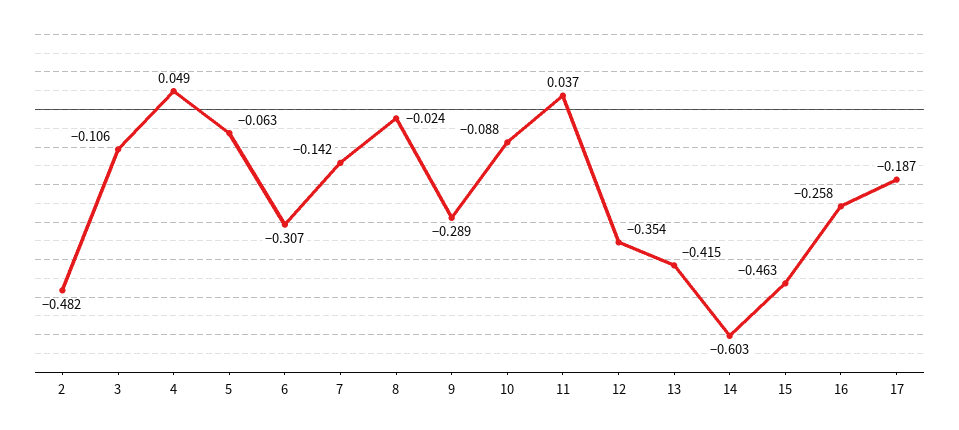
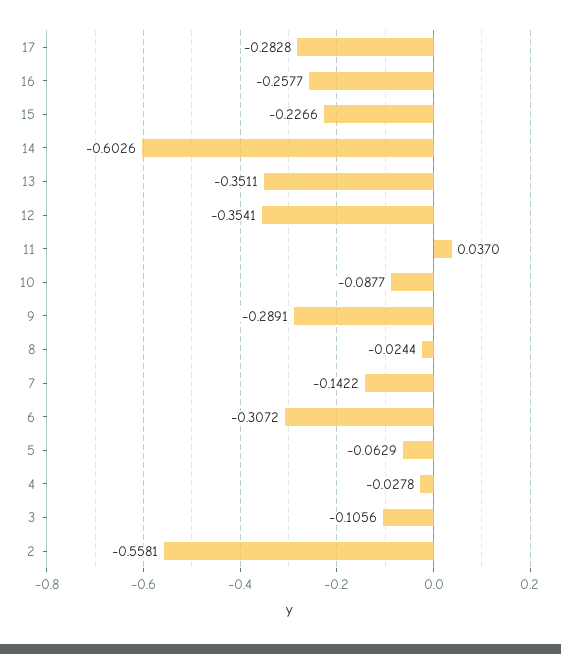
  {
-   "2": -0.482,
+   "2": -0.5581,
    "3": -0.1056,
-   "4": 0.049,
+   "4": -0.0278,
    "5": -0.0629,
    "6": -0.3072,
    "7": -0.1422,
    "8": -0.0244,
    "9": -0.2891,
    "10": -0.0877,
    "11": 0.037,
    "12": -0.3541,
-   "13": -0.415,
+   "13": -0.3511,
    "14": -0.6026,
-   "15": -0.463,
+   "15": -0.2266,
    "16": -0.2577,
-   "17": -0.187
+   "17": -0.2828
  }

